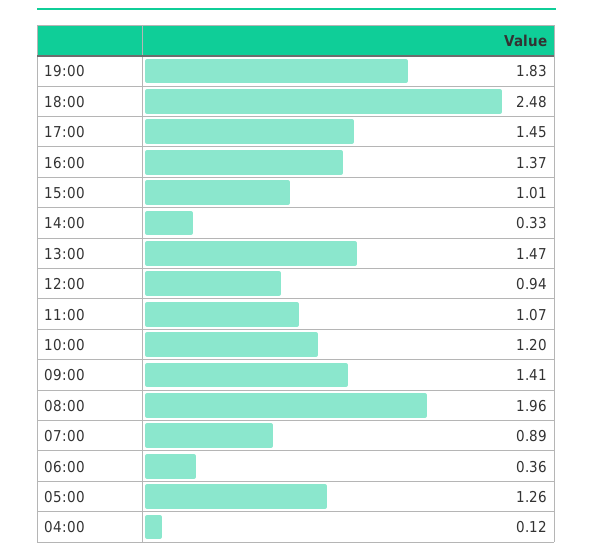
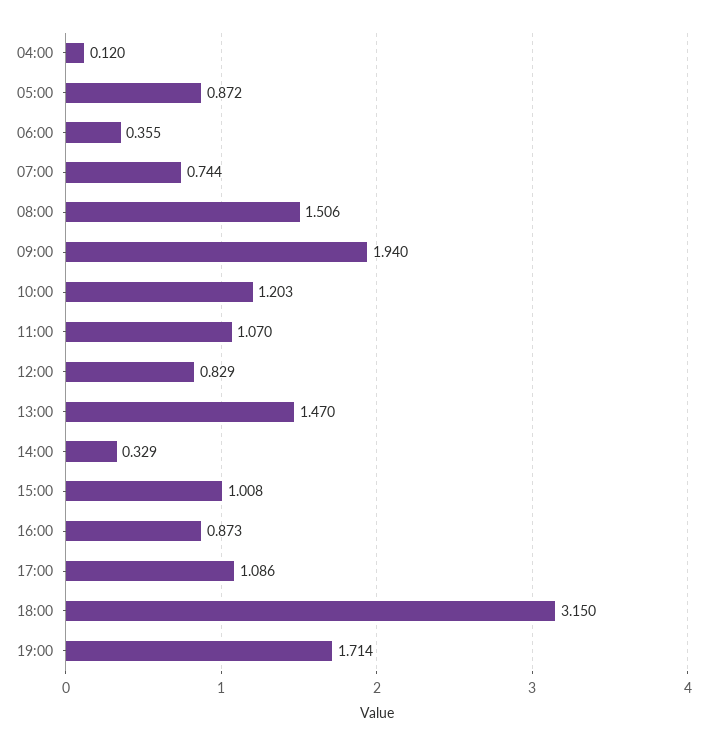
  {
-   "19:00": 1.83,
+   "19:00": 1.714,
-   "18:00": 2.48,
+   "18:00": 3.15,
-   "17:00": 1.45,
+   "17:00": 1.086,
-   "16:00": 1.37,
+   "16:00": 0.873,
    "15:00": 1.008,
    "14:00": 0.329,
    "13:00": 1.47,
-   "12:00": 0.94,
+   "12:00": 0.829,
    "11:00": 1.07,
    "10:00": 1.203,
-   "09:00": 1.41,
+   "09:00": 1.94,
-   "08:00": 1.96,
+   "08:00": 1.506,
-   "07:00": 0.89,
+   "07:00": 0.744,
    "06:00": 0.355,
-   "05:00": 1.26,
+   "05:00": 0.872,
    "04:00": 0.12
  }

